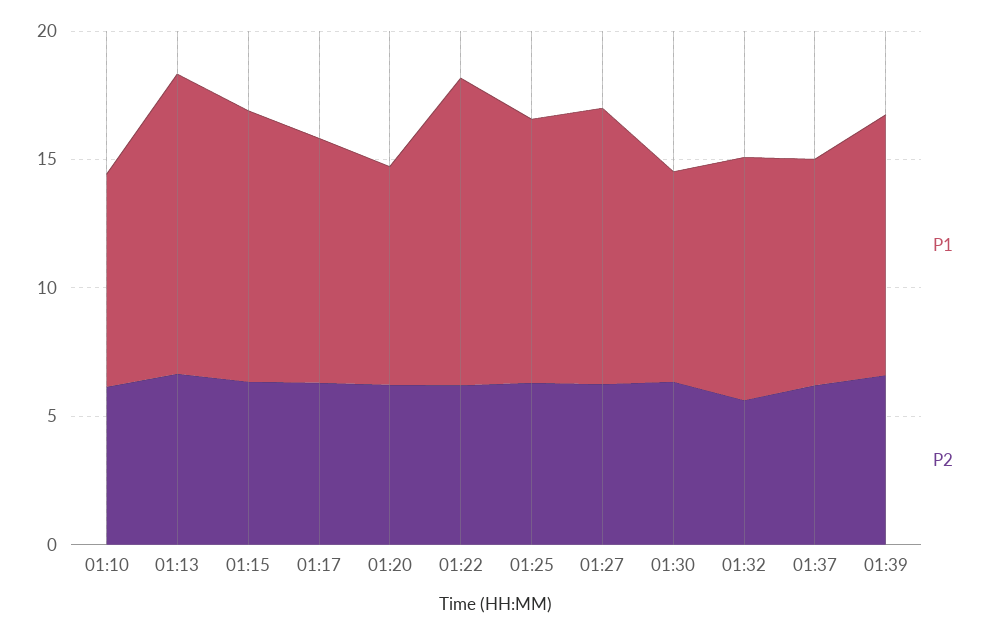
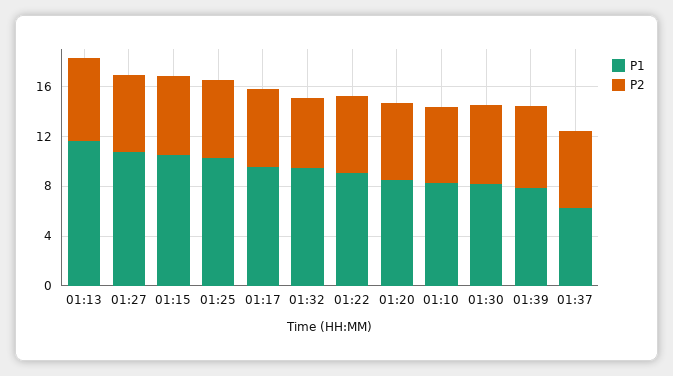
  {
    "P1": {
      "01:10": 8,
      "01:13": 12,
      "01:15": 11,
      "01:17": 10,
      "01:20": 9,
-     "01:22": 12,
+     "01:22": 9,
      "01:25": 10,
      "01:27": 11,
      "01:30": 8,
      "01:32": 9,
-     "01:37": 9,
+     "01:37": 6,
-     "01:39": 10
+     "01:39": 8
    },
    "P2": {
      "01:10": 6,
      "01:13": 7,
      "01:15": 6,
      "01:17": 6,
      "01:20": 6,
      "01:22": 6,
      "01:25": 6,
      "01:27": 6,
      "01:30": 6,
      "01:32": 6,
      "01:37": 6,
      "01:39": 7
    }
  }

